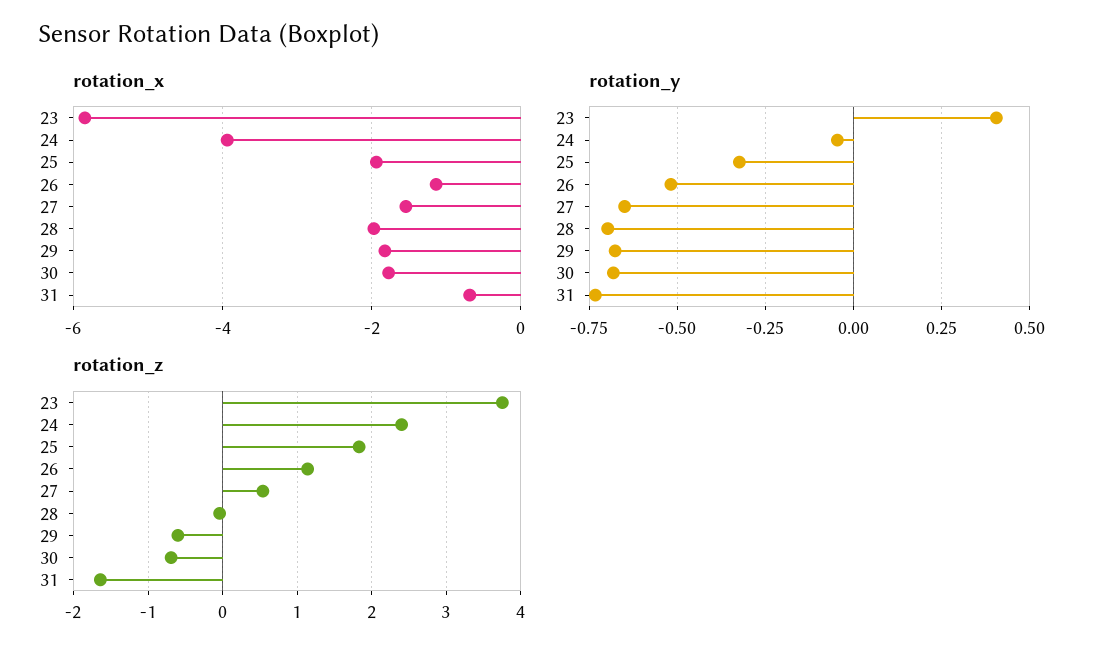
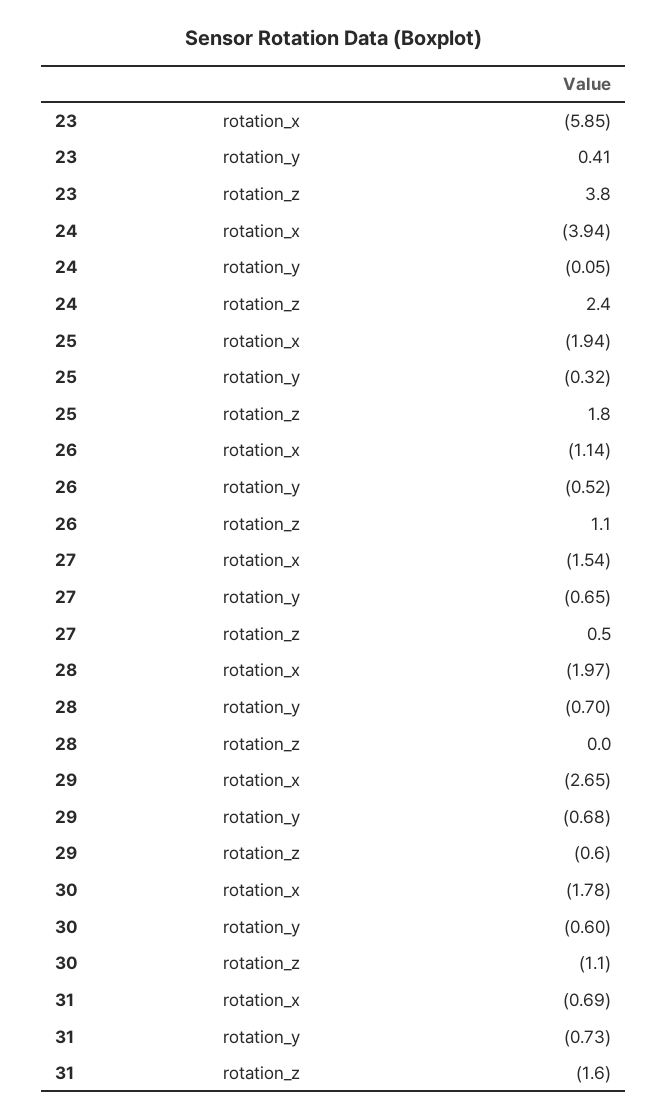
  {
    "rotation_x": {
      "23": -5.85,
      "24": -3.94,
      "25": -1.94,
      "26": -1.14,
      "27": -1.54,
      "28": -1.97,
-     "29": -1.8,
+     "29": -2.65,
      "30": -1.78,
      "31": -0.69
    },
    "rotation_y": {
      "23": 0.41,
      "24": -0.05,
      "25": -0.32,
      "26": -0.52,
      "27": -0.65,
      "28": -0.7,
      "29": -0.68,
-     "30": -0.675,
+     "30": -0.6,
      "31": -0.73
    },
    "rotation_z": {
      "23": 3.8,
      "24": 2.4,
      "25": 1.8,
      "26": 1.1,
      "27": 0.5,
      "28": 0,
      "29": -0.6,
-     "30": -0.7,
+     "30": -1.1,
      "31": -1.6
    }
  }

